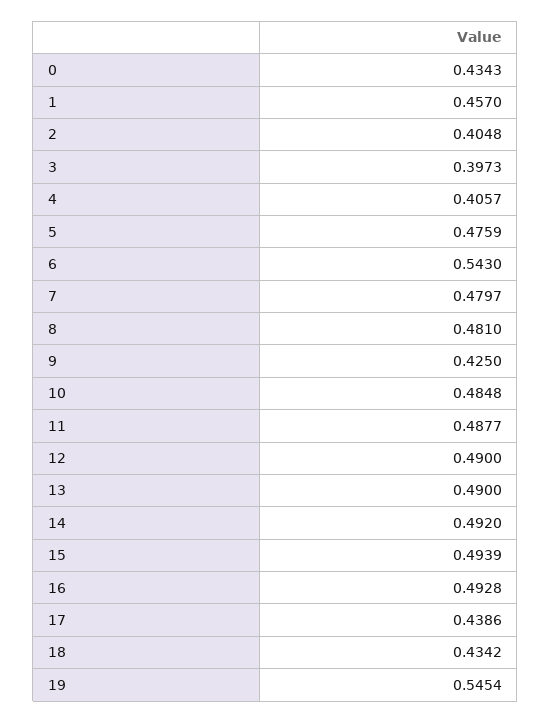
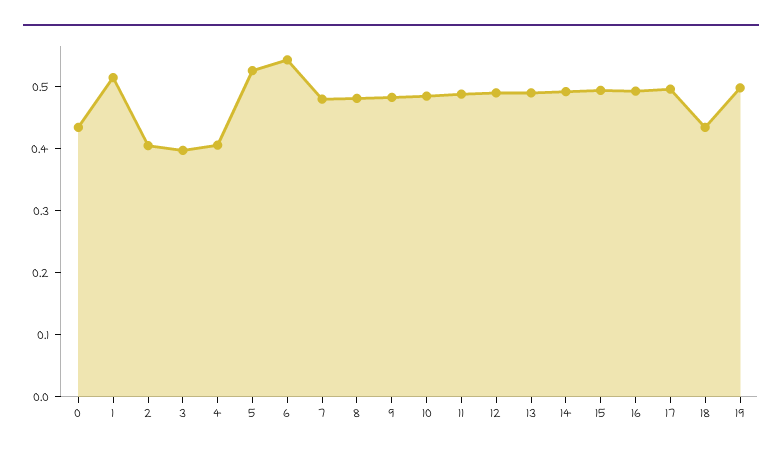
  {
    "0": 0.4343,
-   "1": 0.457,
+   "1": 0.52,
    "2": 0.4048,
    "3": 0.3973,
    "4": 0.4057,
-   "5": 0.4759,
+   "5": 0.52,
    "6": 0.543,
    "7": 0.4797,
    "8": 0.481,
-   "9": 0.425,
+   "9": 0.48,
    "10": 0.4848,
    "11": 0.4877,
    "12": 0.49,
    "13": 0.49,
    "14": 0.492,
    "15": 0.4939,
    "16": 0.4928,
-   "17": 0.4386,
+   "17": 0.5,
    "18": 0.4342,
-   "19": 0.5454
+   "19": 0.5
  }

